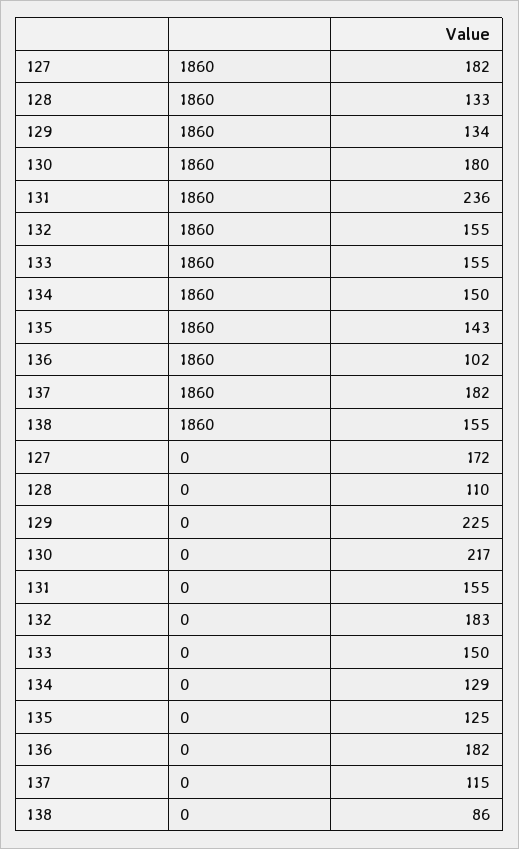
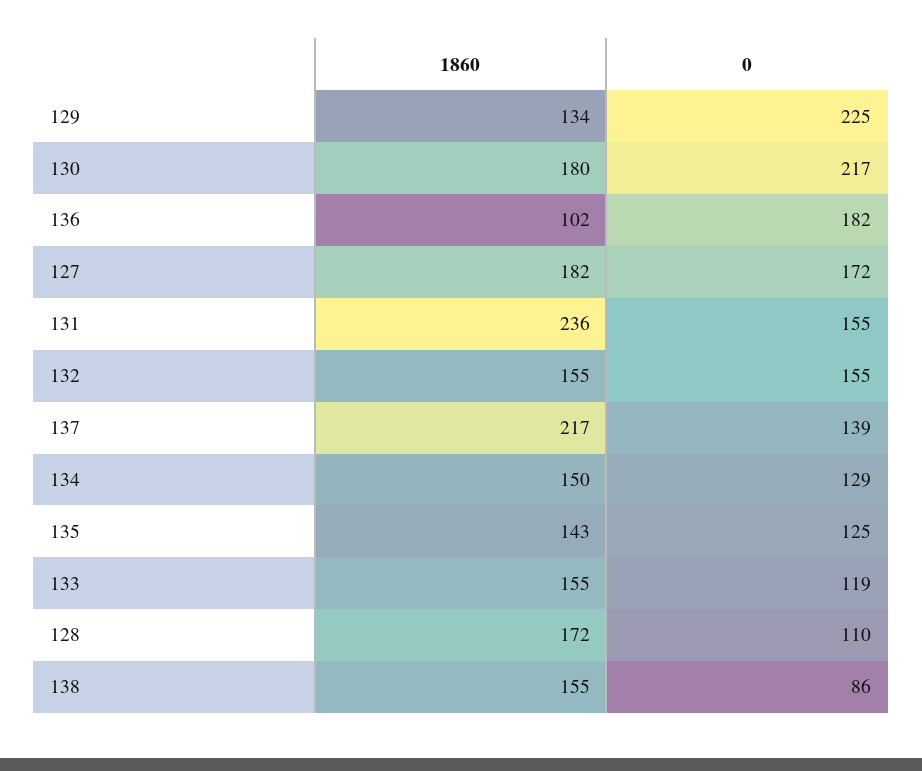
  {
    "127": {
      "1860": 182,
      "0": 172
    },
    "128": {
-     "1860": 133,
+     "1860": 172,
      "0": 110
    },
    "129": {
      "1860": 134,
      "0": 225
    },
    "130": {
      "1860": 180,
      "0": 217
    },
    "131": {
      "1860": 236,
      "0": 155
    },
    "132": {
      "1860": 155,
-     "0": 183
+     "0": 155
    },
    "133": {
      "1860": 155,
-     "0": 150
+     "0": 119
    },
    "134": {
      "1860": 150,
      "0": 129
    },
    "135": {
      "1860": 143,
      "0": 125
    },
    "136": {
      "1860": 102,
      "0": 182
    },
    "137": {
-     "1860": 182,
+     "1860": 217,
-     "0": 115
+     "0": 139
    },
    "138": {
      "1860": 155,
      "0": 86
    }
  }

